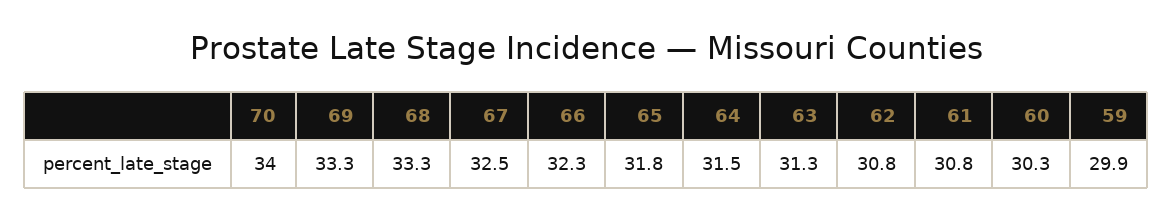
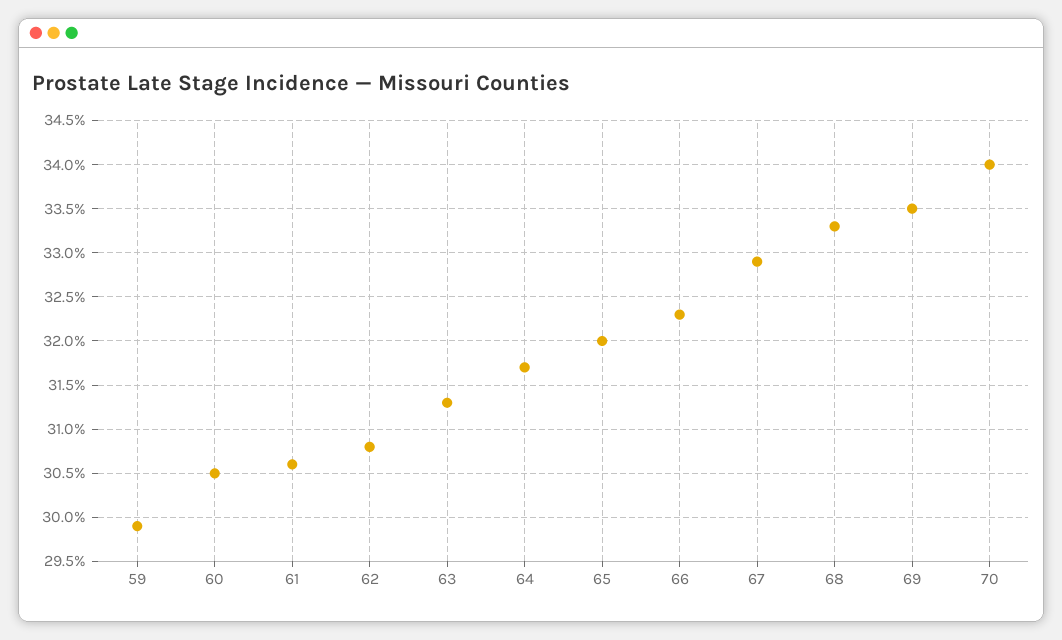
  {
    "70": 34,
-   "69": 33.3,
+   "69": 33.5,
    "68": 33.3,
-   "67": 32.5,
+   "67": 32.9,
    "66": 32.3,
-   "65": 31.8,
+   "65": 32,
-   "64": 31.5,
+   "64": 31.7,
    "63": 31.3,
    "62": 30.8,
-   "61": 30.8,
+   "61": 30.6,
-   "60": 30.3,
+   "60": 30.5,
    "59": 29.9
  }

